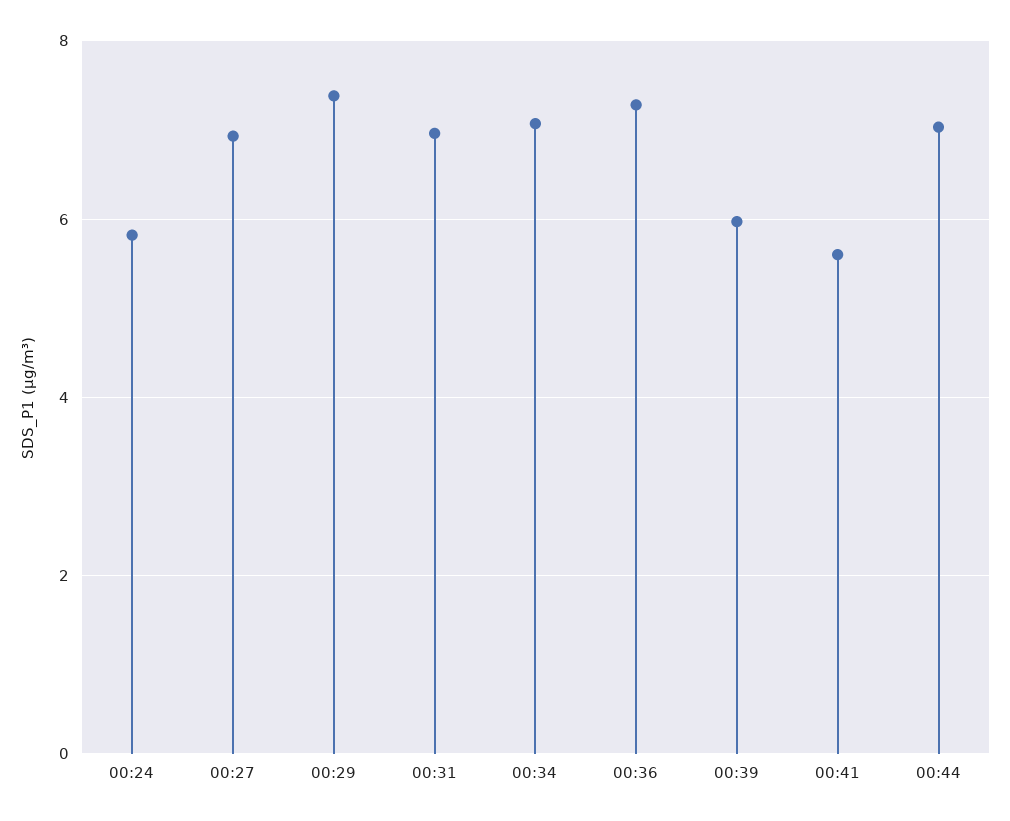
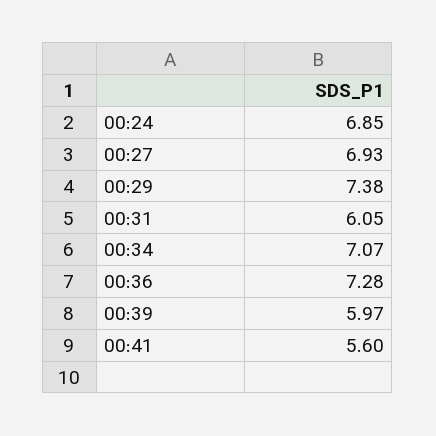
  {
-   "00:24": 5.8,
+   "00:24": 6.85,
    "00:27": 6.93,
    "00:29": 7.38,
-   "00:31": 7,
+   "00:31": 6.05,
    "00:34": 7.07,
    "00:36": 7.28,
    "00:39": 5.97,
-   "00:41": 5.6,
+   "00:41": 5.6
-   "00:44": 7
  }

